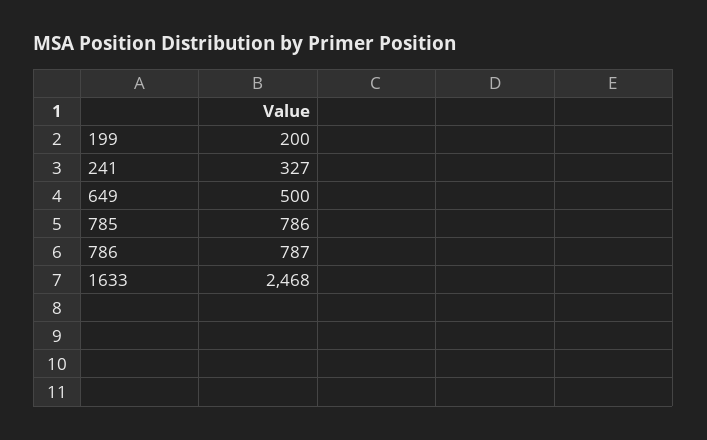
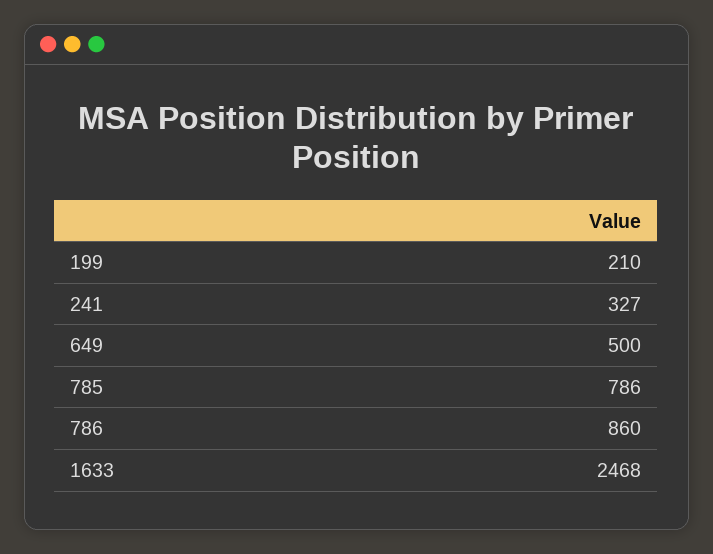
  {
-   "199": 200,
+   "199": 210,
    "241": 327,
    "649": 500,
    "785": 786,
-   "786": 787,
+   "786": 860,
    "1633": 2468
  }

